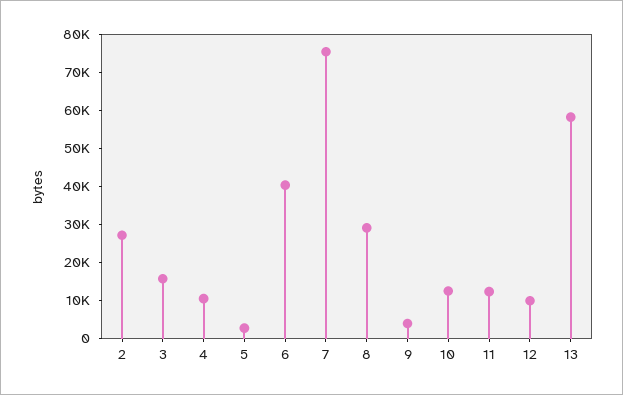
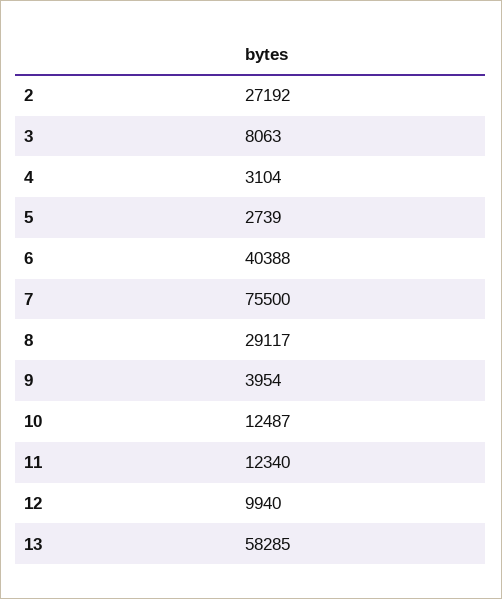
  {
    "2": 27192,
-   "3": 15000,
+   "3": 8063,
-   "4": 10000,
+   "4": 3104,
    "5": 2739,
    "6": 40388,
    "7": 75500,
    "8": 29117,
    "9": 3954,
    "10": 12487,
    "11": 12340,
    "12": 9940,
    "13": 58285
  }

